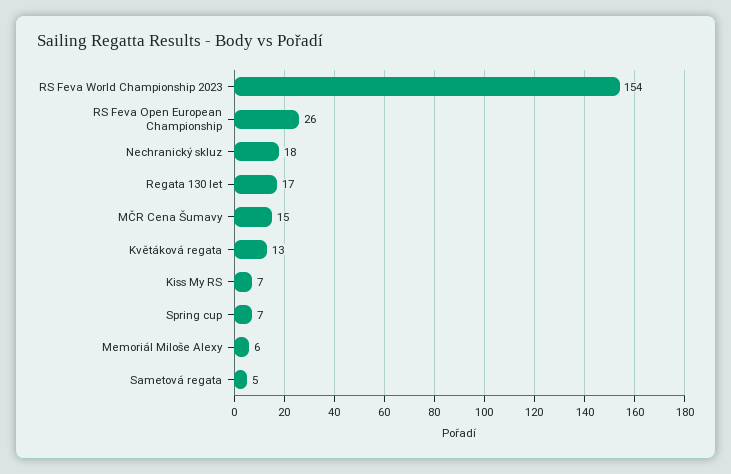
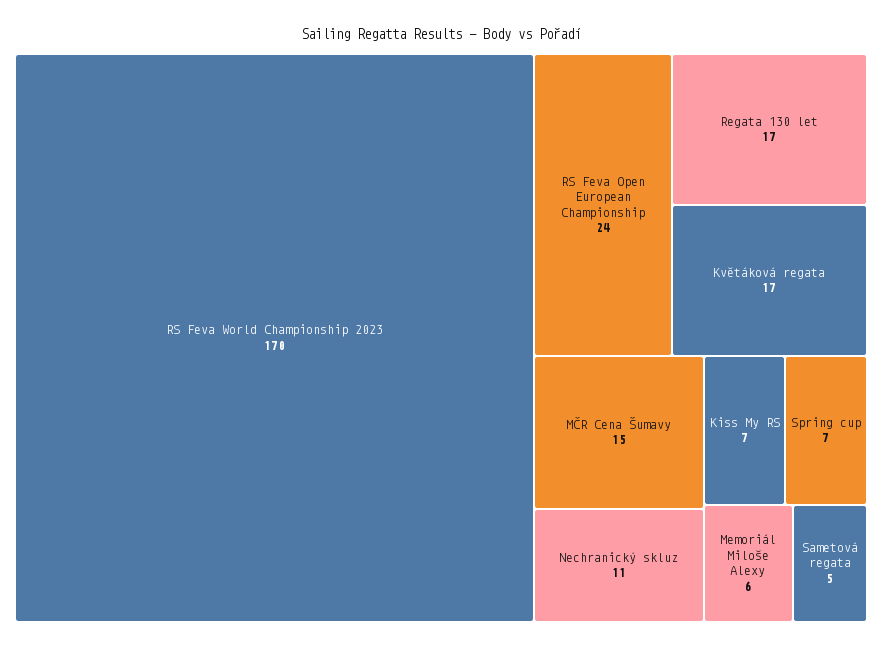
  {
-   "RS Feva World Championship 2023": 154,
+   "RS Feva World Championship 2023": 170,
-   "RS Feva Open European Championship": 26,
+   "RS Feva Open European Championship": 24,
-   "Nechranický skluz": 18,
+   "Nechranický skluz": 11,
    "Regata 130 let": 17,
    "MČR Cena Šumavy": 15,
-   "Květáková regata": 13,
+   "Květáková regata": 17,
    "Kiss My RS": 7,
    "Spring cup": 7,
    "Memoriál Miloše Alexy": 6,
    "Sametová regata": 5
  }

